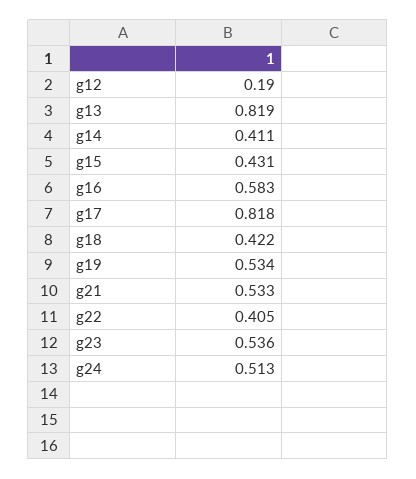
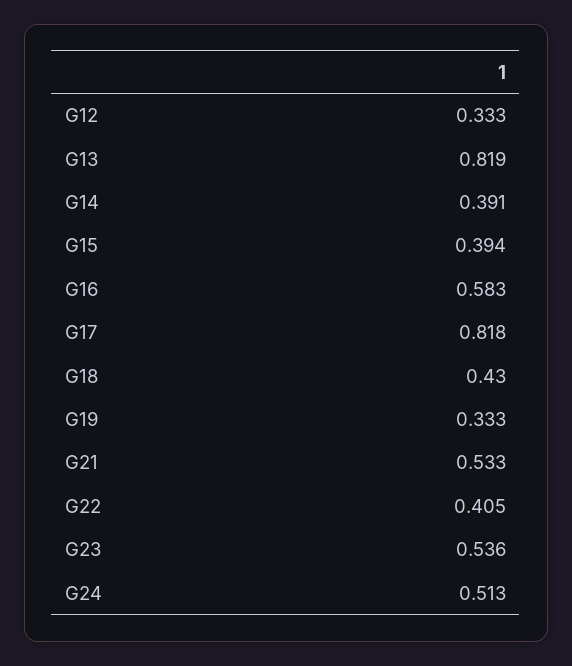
  {
-   "g12": 0.19,
+   "g12": 0.333,
    "g13": 0.819,
-   "g14": 0.411,
+   "g14": 0.391,
-   "g15": 0.431,
+   "g15": 0.394,
    "g16": 0.583,
    "g17": 0.818,
-   "g18": 0.422,
+   "g18": 0.43,
-   "g19": 0.534,
+   "g19": 0.333,
    "g21": 0.533,
    "g22": 0.405,
    "g23": 0.536,
    "g24": 0.513
  }

